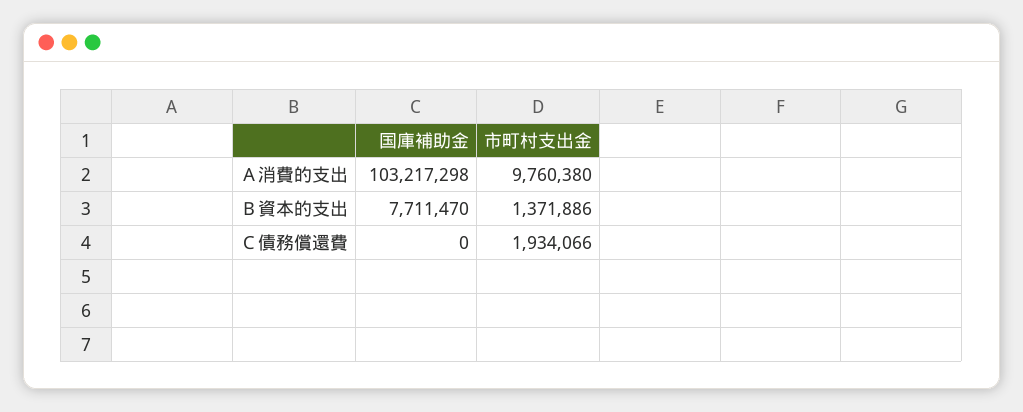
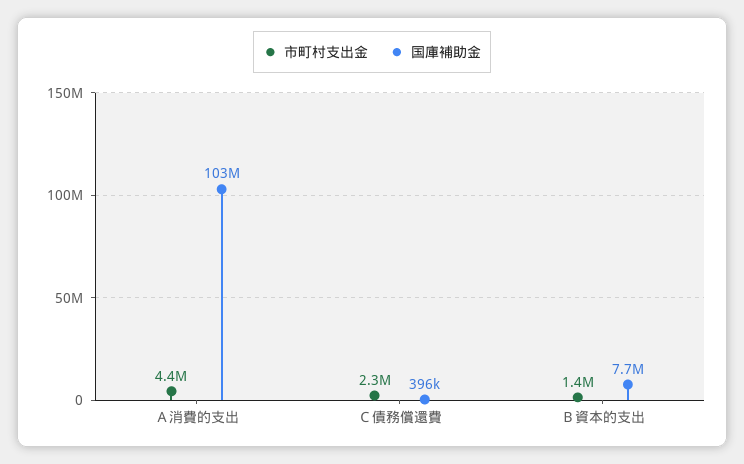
  {
    "国庫補助金": {
      "Ａ消費的支出": 103217298,
      "Ｂ資本的支出": 7711470,
-     "Ｃ債務償還費": 0
+     "Ｃ債務償還費": 396000
    },
    "市町村支出金": {
-     "Ａ消費的支出": 9760380,
+     "Ａ消費的支出": 4400000,
      "Ｂ資本的支出": 1371886,
-     "Ｃ債務償還費": 1934066
+     "Ｃ債務償還費": 2300000
    }
  }

